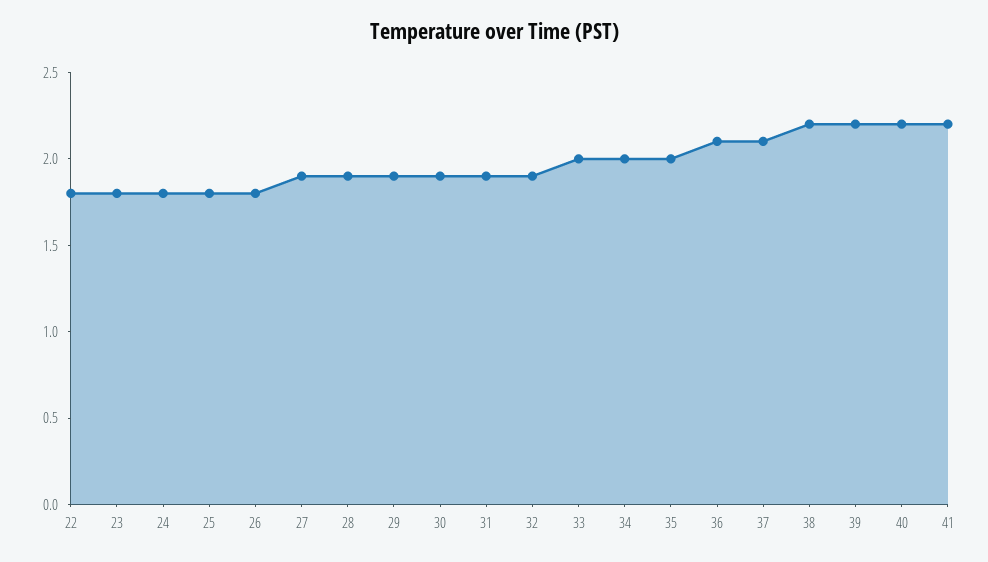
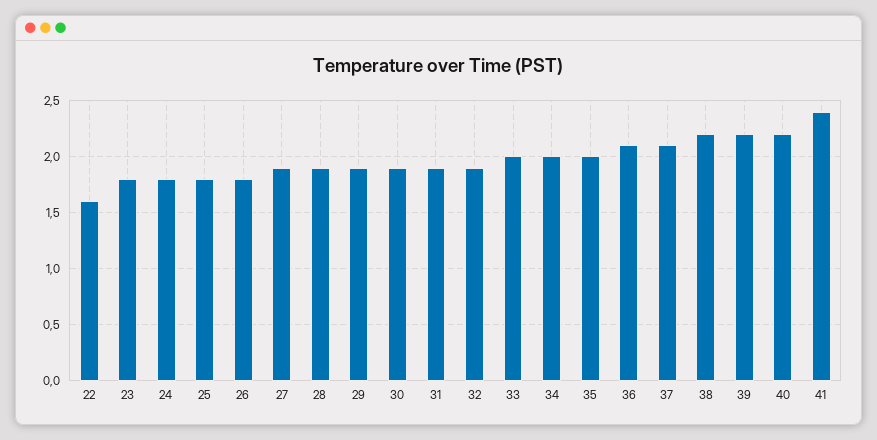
  {
-   "22": 1.8,
+   "22": 1.6,
    "23": 1.8,
    "24": 1.8,
    "25": 1.8,
    "26": 1.8,
    "27": 1.9,
    "28": 1.9,
    "29": 1.9,
    "30": 1.9,
    "31": 1.9,
    "32": 1.9,
    "33": 2,
    "34": 2,
    "35": 2,
    "36": 2.1,
    "37": 2.1,
    "38": 2.2,
    "39": 2.2,
    "40": 2.2,
-   "41": 2.2
+   "41": 2.4
  }

